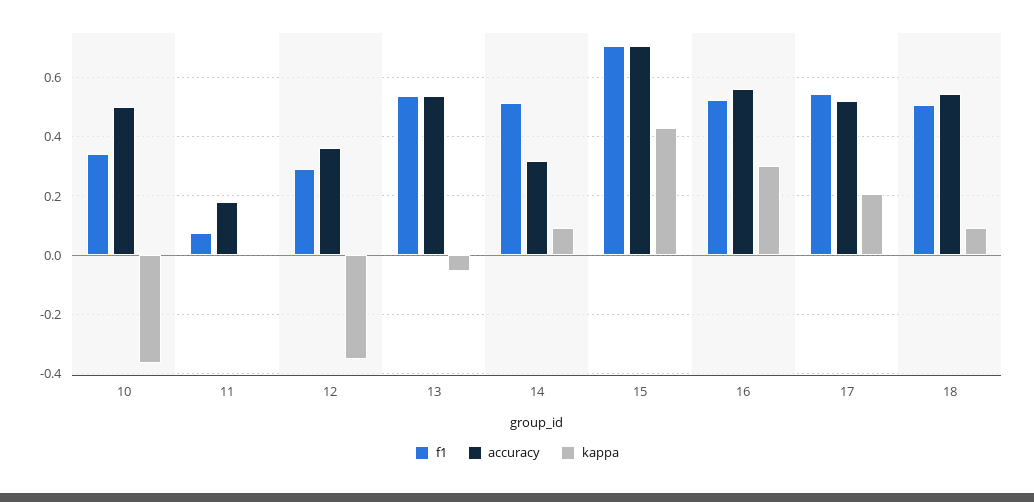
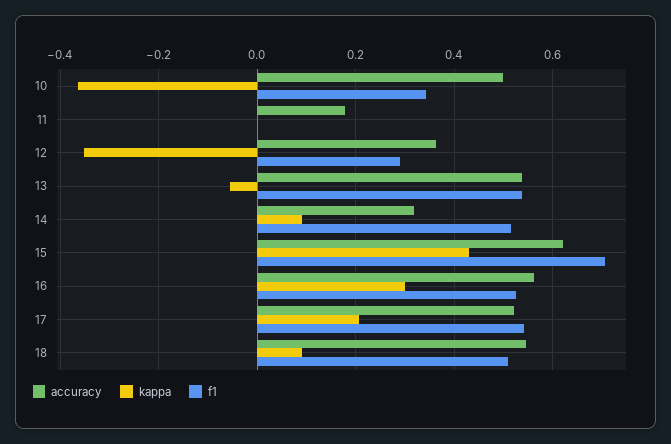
  {
    "f1": {
      "10": 0.34,
-     "11": 0.075,
+     "11": 0,
      "12": 0.3,
      "13": 0.54,
      "14": 0.52,
      "15": 0.7,
      "16": 0.52,
      "17": 0.54,
      "18": 0.5
    },
    "accuracy": {
      "10": 0.5,
      "11": 0.18,
      "12": 0.36,
      "13": 0.54,
      "14": 0.32,
-     "15": 0.7,
+     "15": 0.62,
      "16": 0.56,
      "17": 0.52,
      "18": 0.54
    },
    "kappa": {
      "10": -0.36,
      "11": 0,
      "12": -0.36,
      "13": -0.06,
      "14": 0.1,
      "15": 0.42,
      "16": 0.3,
      "17": 0.2,
      "18": 0.1
    }
  }

